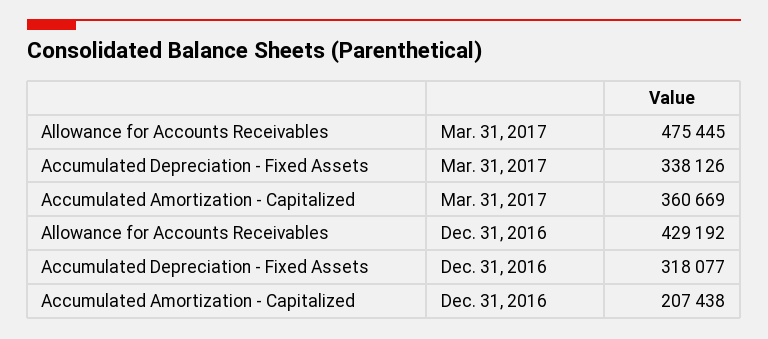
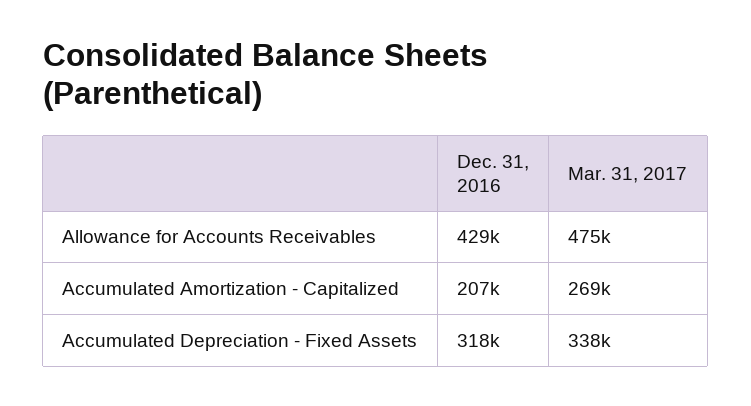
  {
    "Allowance for Accounts Receivables": {
      "Mar. 31, 2017": 475445,
      "Dec. 31, 2016": 429192
    },
    "Accumulated Depreciation - Fixed Assets": {
      "Mar. 31, 2017": 338126,
      "Dec. 31, 2016": 318077
    },
    "Accumulated Amortization - Capitalized": {
-     "Mar. 31, 2017": 360669,
+     "Mar. 31, 2017": 269000,
      "Dec. 31, 2016": 207438
    }
  }

